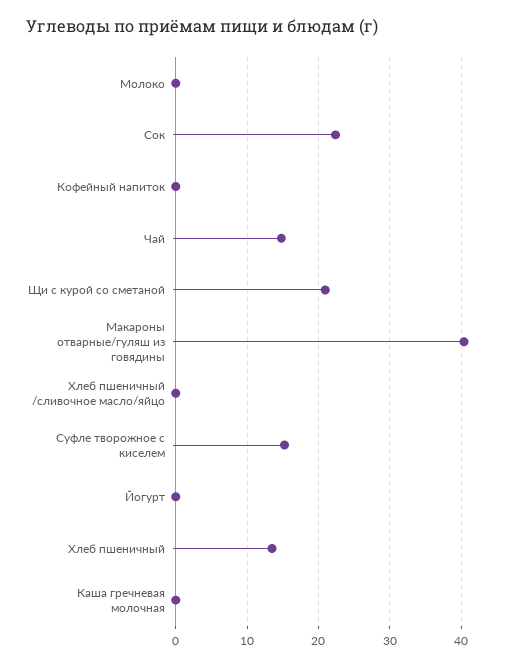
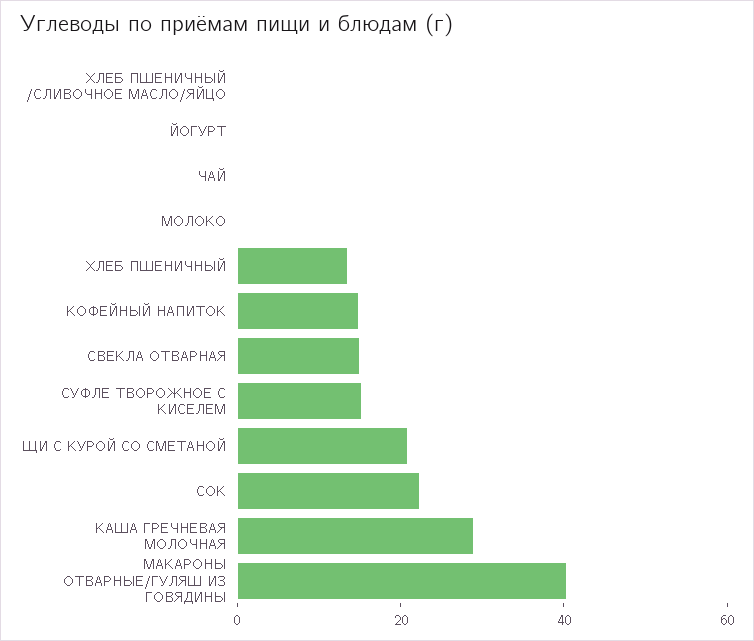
  {
    "Молоко": 0,
    "Сок": 22,
-   "Кофейный напиток": 0,
+   "Кофейный напиток": 15,
-   "Чай": 15,
+   "Чай": 0,
    "Щи с курой со сметаной": 21,
    "Макароны отварные/гуляш из говядины": 40,
    "Хлеб пшеничный /сливочное масло/яйцо": 0,
    "Суфле творожное с киселем": 15,
    "Йогурт": 0,
    "Хлеб пшеничный": 14,
-   "Каша гречневая молочная": 0
+   "Каша гречневая молочная": 30,
+   "СВЕКЛА ОТВАРНАЯ": 15
  }

